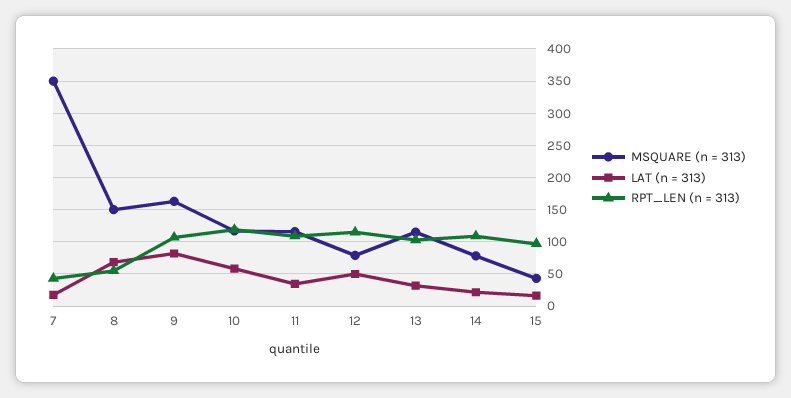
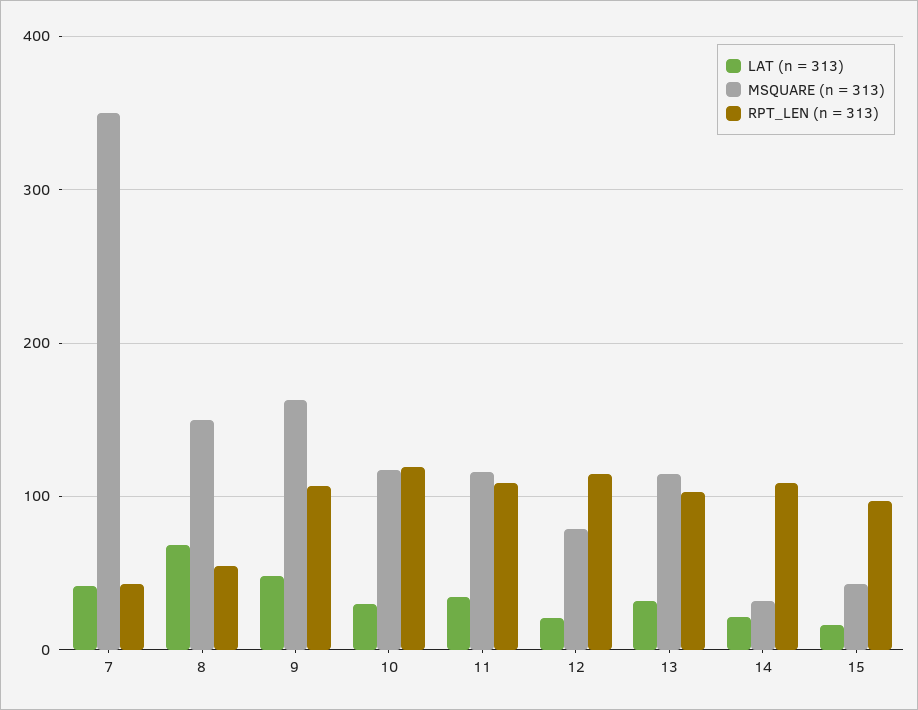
  {
    "MSQUARE (n = 313)": {
      "7": 350,
      "8": 150,
      "9": 160,
      "10": 120,
      "11": 120,
      "12": 80,
      "13": 120,
-     "14": 80,
+     "14": 30,
      "15": 40
    },
    "LAT (n = 313)": {
-     "7": 20,
+     "7": 40,
      "8": 70,
-     "9": 80,
+     "9": 50,
-     "10": 60,
+     "10": 30,
      "11": 30,
-     "12": 50,
+     "12": 20,
      "13": 30,
      "14": 20,
      "15": 20
    },
    "RPT_LEN (n = 313)": {
      "7": 40,
      "8": 60,
      "9": 110,
      "10": 120,
      "11": 110,
      "12": 120,
      "13": 100,
      "14": 110,
      "15": 100
    }
  }

